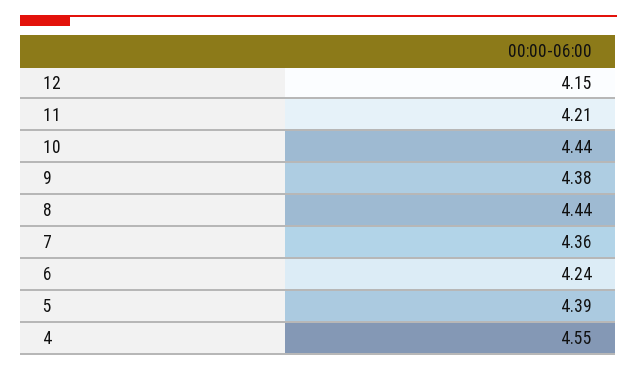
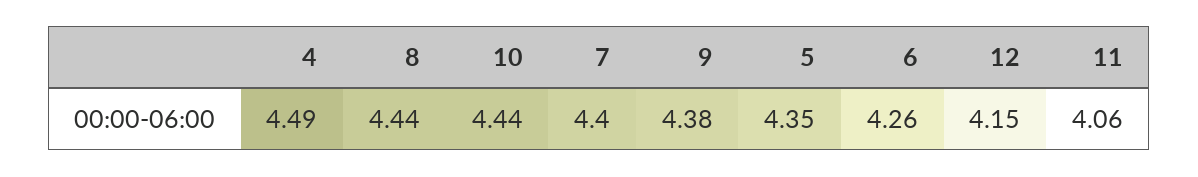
  {
    "12": 4.15,
-   "11": 4.21,
+   "11": 4.06,
    "10": 4.44,
    "9": 4.38,
    "8": 4.44,
-   "7": 4.36,
+   "7": 4.4,
-   "6": 4.24,
+   "6": 4.26,
-   "5": 4.39,
+   "5": 4.35,
-   "4": 4.55
+   "4": 4.49
  }

